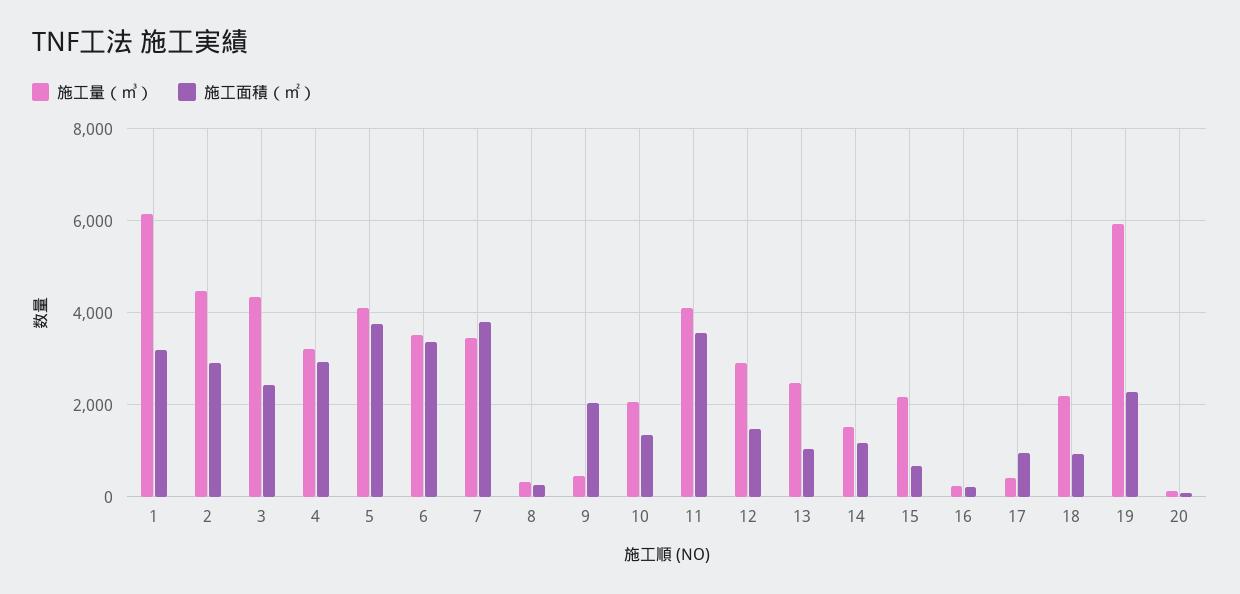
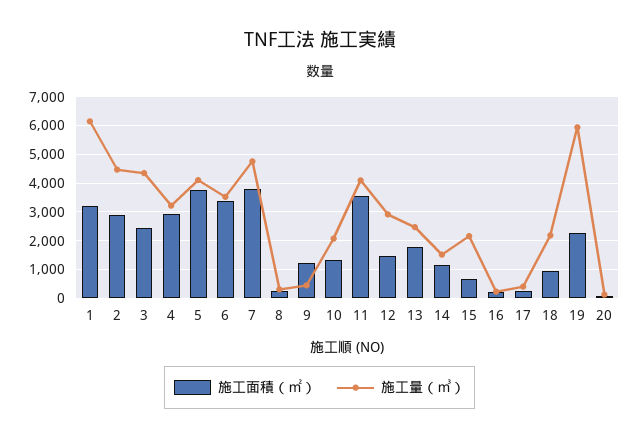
  {
    "施工量（㎥）": {
      "1": 6200,
      "2": 4400,
      "3": 4400,
      "4": 3200,
      "5": 4200,
      "6": 3600,
-     "7": 3400,
+     "7": 4750,
      "8": 400,
      "9": 400,
      "10": 2000,
      "11": 4200,
      "12": 3000,
      "13": 2400,
      "14": 1600,
      "15": 2200,
      "16": 200,
      "17": 400,
      "18": 2200,
      "19": 6000,
      "20": 200
    },
    "施工面積（㎡）": {
      "1": 3200,
      "2": 3000,
      "3": 2400,
      "4": 3000,
      "5": 3800,
      "6": 3400,
      "7": 3800,
      "8": 200,
-     "9": 2000,
+     "9": 1250,
      "10": 1400,
      "11": 3600,
      "12": 1400,
-     "13": 1000,
+     "13": 1750,
      "14": 1200,
      "15": 600,
      "16": 200,
-     "17": 1000,
+     "17": 250,
      "18": 1000,
      "19": 2200,
      "20": 0
    }
  }

